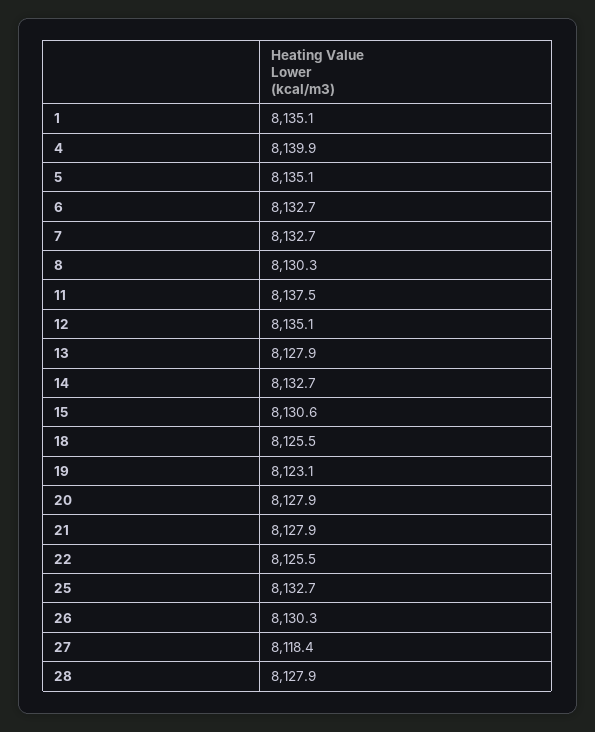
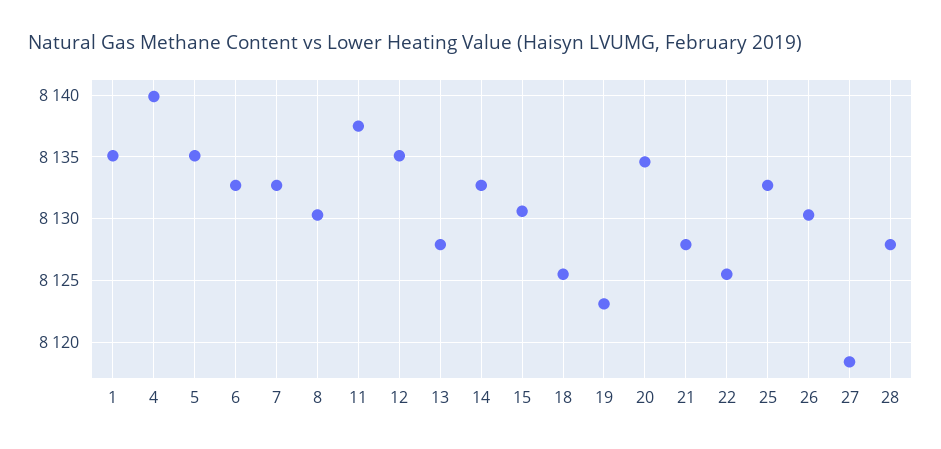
  {
    "1": 8135.1,
    "4": 8139.9,
    "5": 8135.1,
    "6": 8132.7,
    "7": 8132.7,
    "8": 8130.3,
    "11": 8137.5,
    "12": 8135.1,
    "13": 8127.9,
    "14": 8132.7,
    "15": 8130.6,
    "18": 8125.5,
    "19": 8123.1,
-   "20": 8127.9,
+   "20": 8134.5,
    "21": 8127.9,
    "22": 8125.5,
    "25": 8132.7,
    "26": 8130.3,
    "27": 8118.4,
    "28": 8127.9
  }

